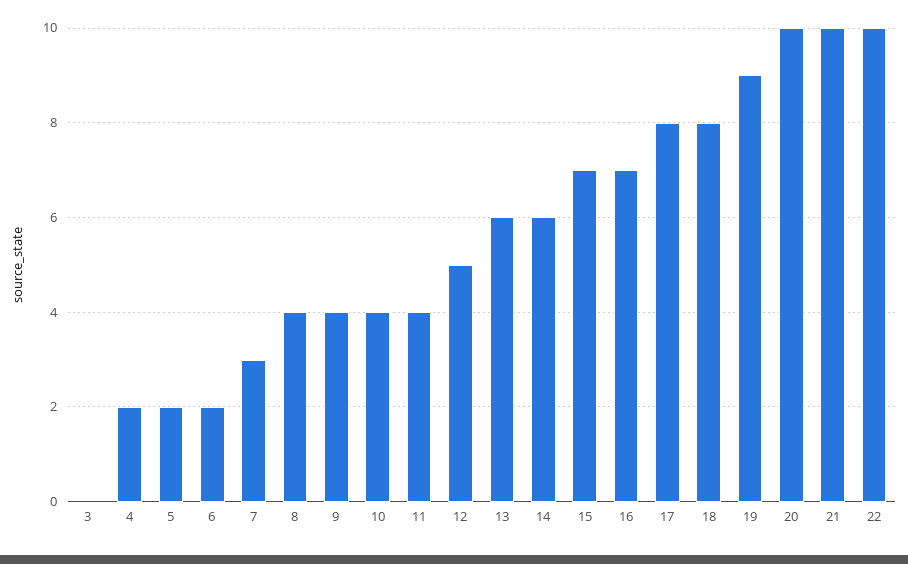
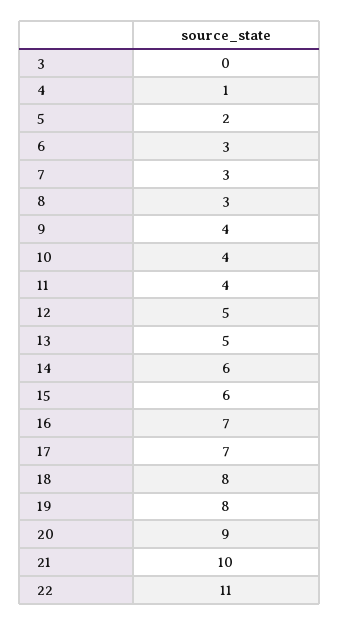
  {
    "3": 0,
-   "4": 2,
+   "4": 1,
    "5": 2,
-   "6": 2,
+   "6": 3,
    "7": 3,
-   "8": 4,
+   "8": 3,
    "9": 4,
    "10": 4,
    "11": 4,
    "12": 5,
-   "13": 6,
+   "13": 5,
    "14": 6,
-   "15": 7,
+   "15": 6,
    "16": 7,
-   "17": 8,
+   "17": 7,
    "18": 8,
-   "19": 9,
+   "19": 8,
-   "20": 10,
+   "20": 9,
    "21": 10,
-   "22": 10
+   "22": 11
  }

